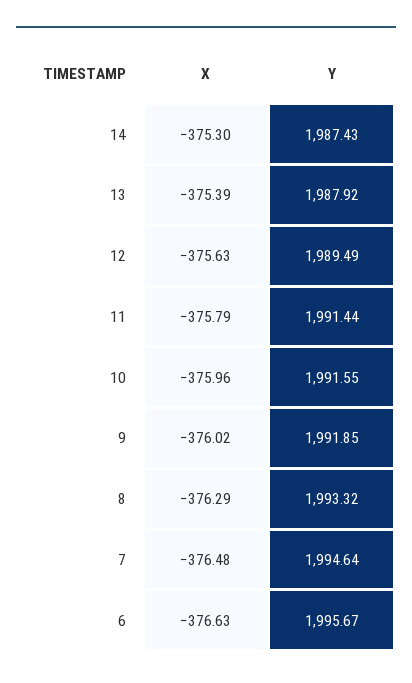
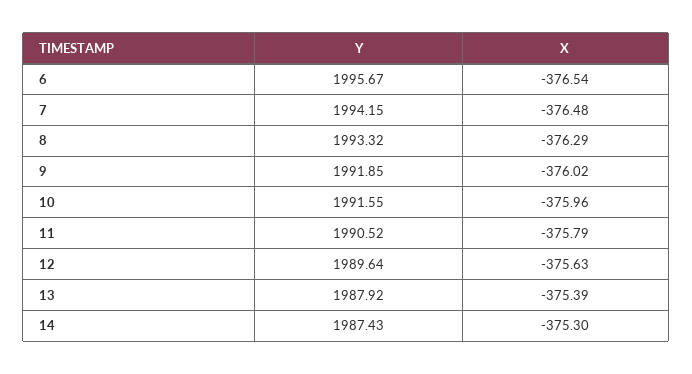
  {
    "X": {
      "14": -375.3,
      "13": -375.39,
      "12": -375.63,
      "11": -375.79,
      "10": -375.96,
      "9": -376.02,
      "8": -376.29,
      "7": -376.48,
-     "6": -376.63
+     "6": -376.54
    },
    "Y": {
      "14": 1987.43,
      "13": 1987.92,
-     "12": 1989.49,
+     "12": 1989.64,
-     "11": 1991.44,
+     "11": 1990.52,
      "10": 1991.55,
      "9": 1991.85,
      "8": 1993.32,
-     "7": 1994.64,
+     "7": 1994.15,
      "6": 1995.67
    }
  }

